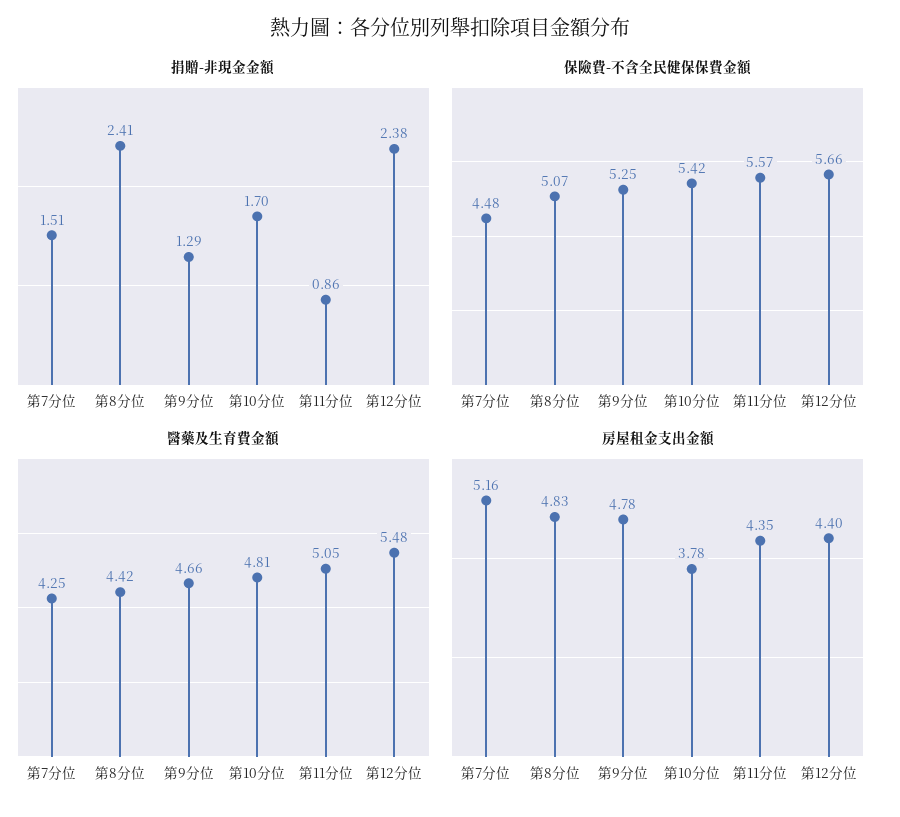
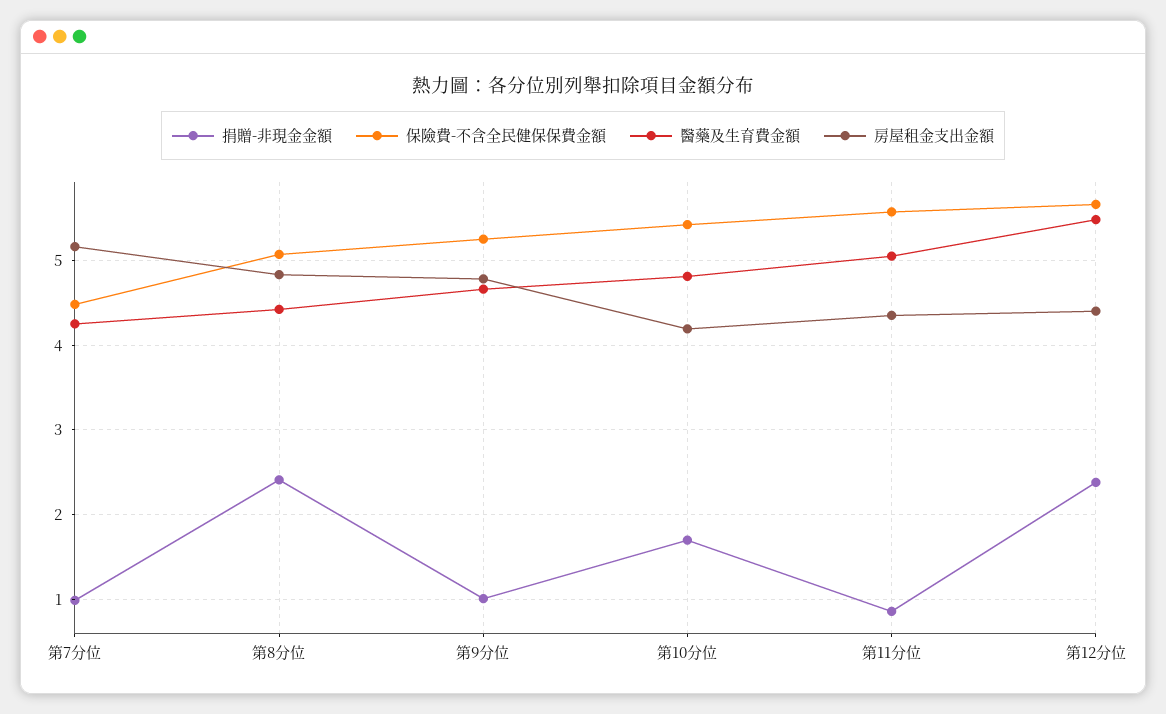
  {
    "捐贈-非現金金額": {
-     "第7分位": 1.51,
+     "第7分位": 1,
      "第8分位": 2.41,
-     "第9分位": 1.29,
+     "第9分位": 1,
      "第10分位": 1.7,
      "第11分位": 0.86,
      "第12分位": 2.38
    },
    "保險費-不含全民健保保費金額": {
      "第7分位": 4.48,
      "第8分位": 5.07,
      "第9分位": 5.25,
      "第10分位": 5.42,
      "第11分位": 5.57,
      "第12分位": 5.66
    },
    "醫藥及生育費金額": {
      "第7分位": 4.25,
      "第8分位": 4.42,
      "第9分位": 4.66,
      "第10分位": 4.81,
      "第11分位": 5.05,
      "第12分位": 5.48
    },
    "房屋租金支出金額": {
      "第7分位": 5.16,
      "第8分位": 4.83,
      "第9分位": 4.78,
-     "第10分位": 3.78,
+     "第10分位": 4.2,
      "第11分位": 4.35,
      "第12分位": 4.4
    }
  }

